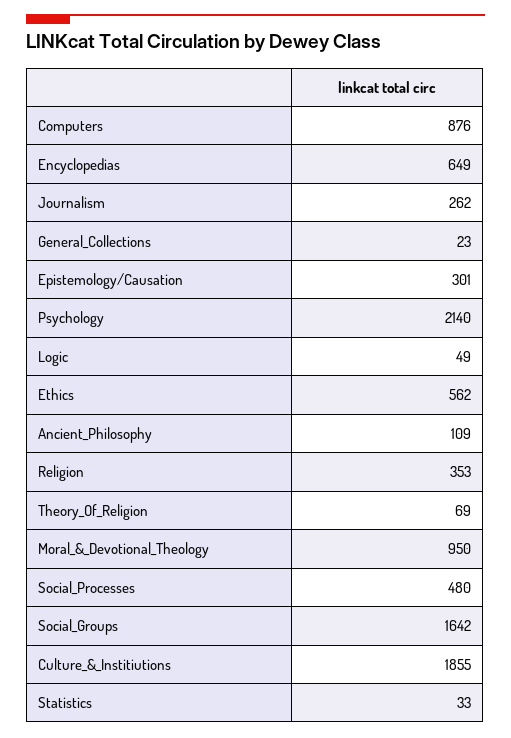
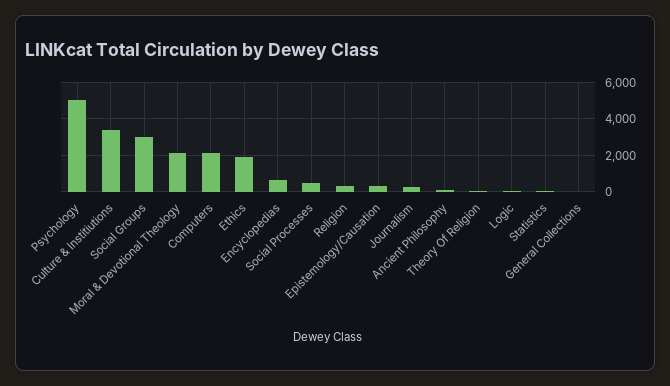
  {
-   "Computers": 876,
+   "Computers": 2000,
    "Encyclopedias": 649,
    "Journalism": 262,
    "General_Collections": 23,
    "Epistemology/Causation": 301,
-   "Psychology": 2140,
+   "Psychology": 5000,
    "Logic": 49,
-   "Ethics": 562,
+   "Ethics": 2000,
    "Ancient_Philosophy": 109,
    "Religion": 353,
    "Theory_Of_Religion": 69,
-   "Moral_&_Devotional_Theology": 950,
+   "Moral_&_Devotional_Theology": 2000,
    "Social_Processes": 480,
-   "Social_Groups": 1642,
+   "Social_Groups": 3000,
-   "Culture_&_Institiutions": 1855,
+   "Culture_&_Institiutions": 3500,
    "Statistics": 33
  }

